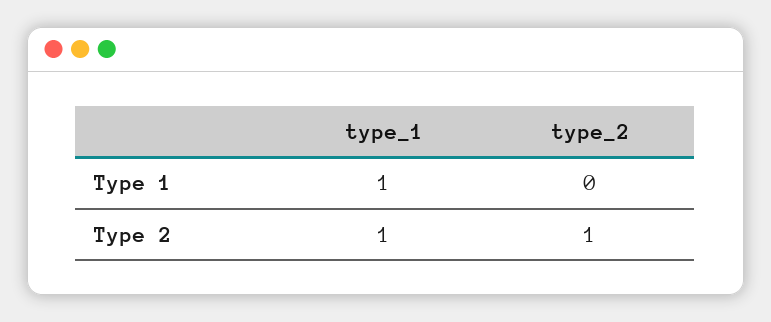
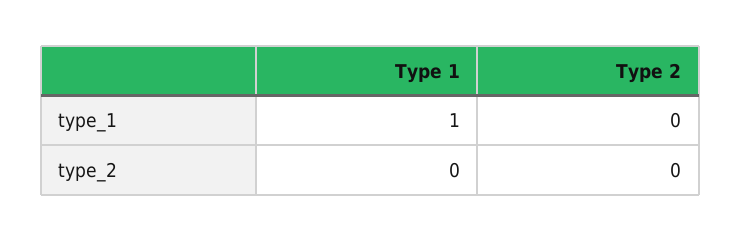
  {
    "type_1": {
      "Type 1": 1,
-     "Type 2": 1
+     "Type 2": 0
    },
    "type_2": {
      "Type 1": 0,
-     "Type 2": 1
+     "Type 2": 0
    }
  }

